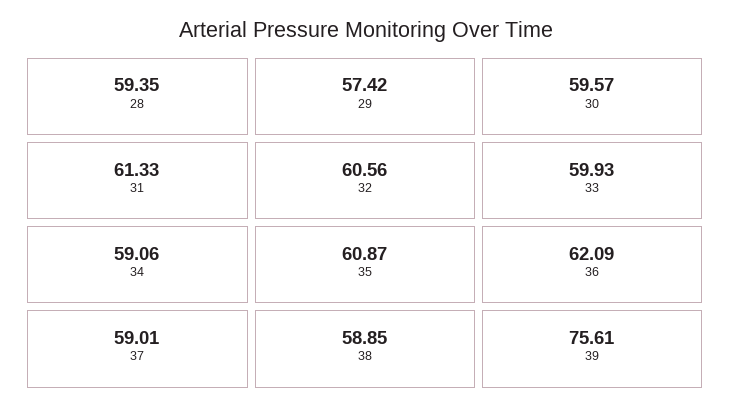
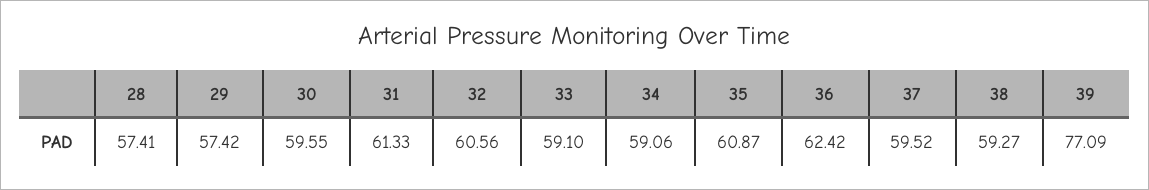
  {
-   "28": 59.35,
+   "28": 57.41,
    "29": 57.42,
-   "30": 59.57,
+   "30": 59.55,
    "31": 61.33,
    "32": 60.56,
-   "33": 59.93,
+   "33": 59.1,
    "34": 59.06,
    "35": 60.87,
-   "36": 62.09,
+   "36": 62.42,
-   "37": 59.01,
+   "37": 59.52,
-   "38": 58.85,
+   "38": 59.27,
-   "39": 75.61
+   "39": 77.09
  }

